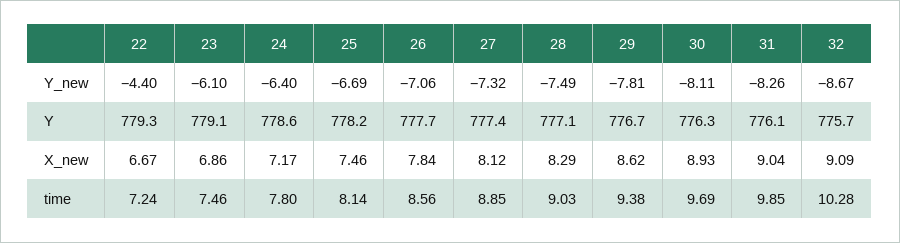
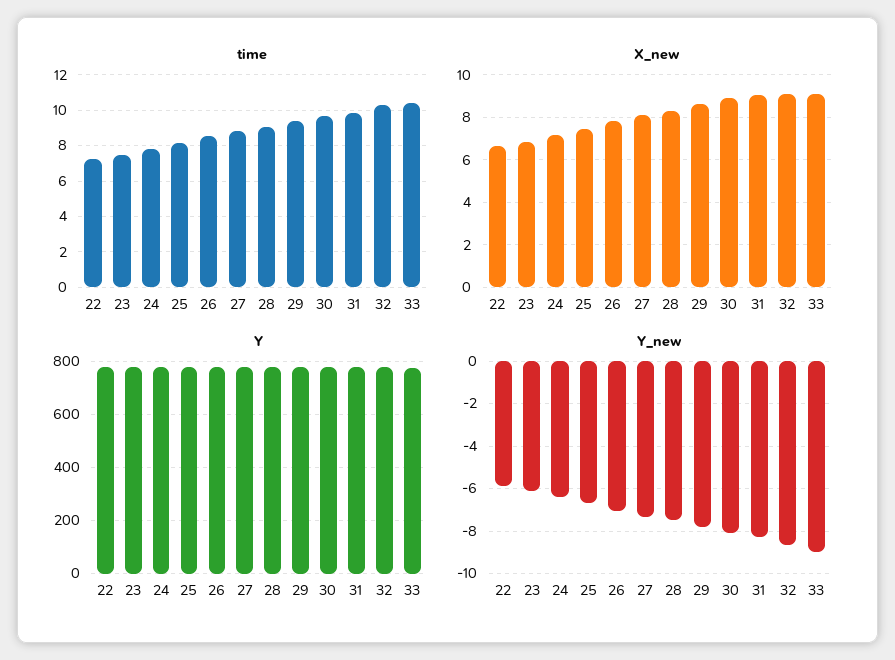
  {
    "Y_new": {
-     "22": -4.4,
+     "22": -6,
      "23": -6.1,
      "24": -6.4,
      "25": -6.69,
      "26": -7.06,
      "27": -7.32,
      "28": -7.49,
      "29": -7.81,
      "30": -8.11,
      "31": -8.26,
-     "32": -8.67
+     "32": -8.67,
+     "33": -9
    },
    "Y": {
      "22": 779.3,
      "23": 779.1,
      "24": 778.6,
      "25": 778.2,
      "26": 777.7,
      "27": 777.4,
      "28": 777.1,
      "29": 776.7,
      "30": 776.3,
      "31": 776.1,
-     "32": 775.7
+     "32": 775.7,
+     "33": 775
    },
    "X_new": {
      "22": 6.67,
      "23": 6.86,
      "24": 7.17,
      "25": 7.46,
      "26": 7.84,
      "27": 8.12,
      "28": 8.29,
      "29": 8.62,
      "30": 8.93,
      "31": 9.04,
-     "32": 9.09
+     "32": 9.09,
+     "33": 9
    },
    "time": {
      "22": 7.24,
      "23": 7.46,
      "24": 7.8,
      "25": 8.14,
      "26": 8.56,
      "27": 8.85,
      "28": 9.03,
      "29": 9.38,
      "30": 9.69,
      "31": 9.85,
-     "32": 10.28
+     "32": 10.28,
+     "33": 10.5
    }
  }

